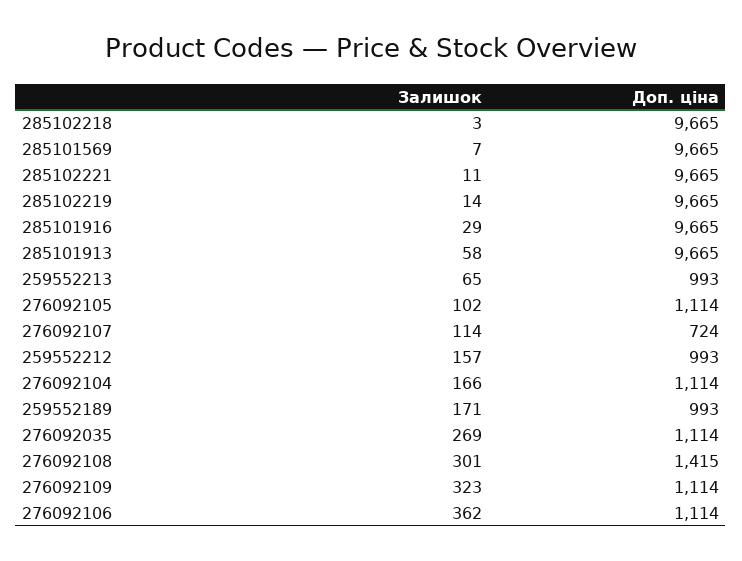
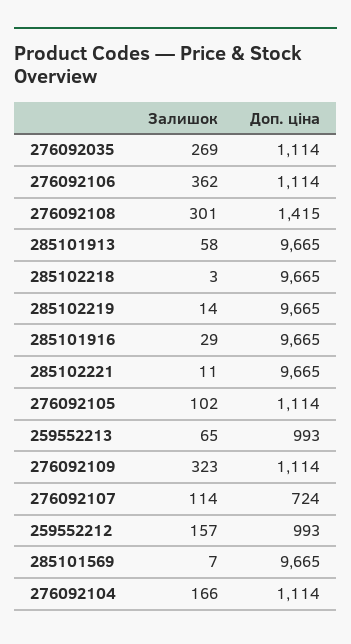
  {
    "Залишок": {
      "285102218": 3,
      "285101569": 7,
      "285102221": 11,
      "285102219": 14,
      "285101916": 29,
      "285101913": 58,
      "259552213": 65,
      "276092105": 102,
      "276092107": 114,
      "259552212": 157,
      "276092104": 166,
-     "259552189": 171,
      "276092035": 269,
      "276092108": 301,
      "276092109": 323,
      "276092106": 362
    },
    "Доп. ціна": {
      "285102218": 9665,
      "285101569": 9665,
      "285102221": 9665,
      "285102219": 9665,
      "285101916": 9665,
      "285101913": 9665,
      "259552213": 993,
      "276092105": 1114,
      "276092107": 724,
      "259552212": 993,
      "276092104": 1114,
-     "259552189": 993,
      "276092035": 1114,
      "276092108": 1415,
      "276092109": 1114,
      "276092106": 1114
    }
  }

